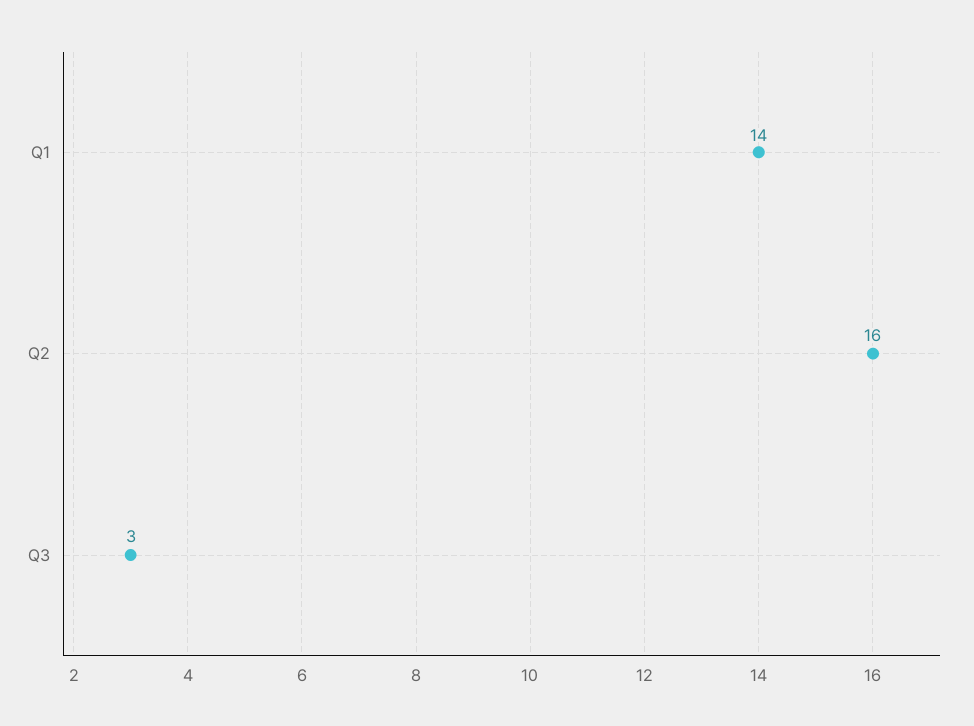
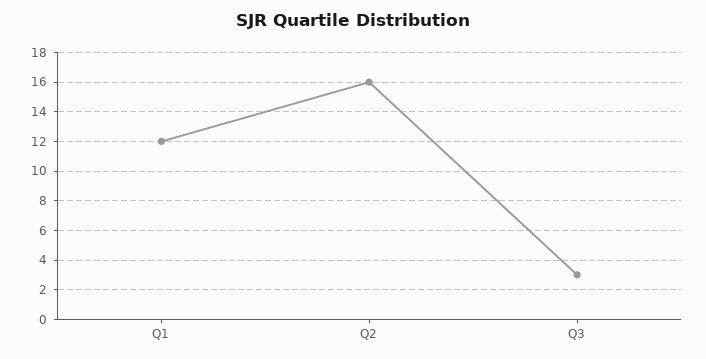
  {
-   "Q1": 14,
+   "Q1": 12,
    "Q2": 16,
    "Q3": 3
  }

